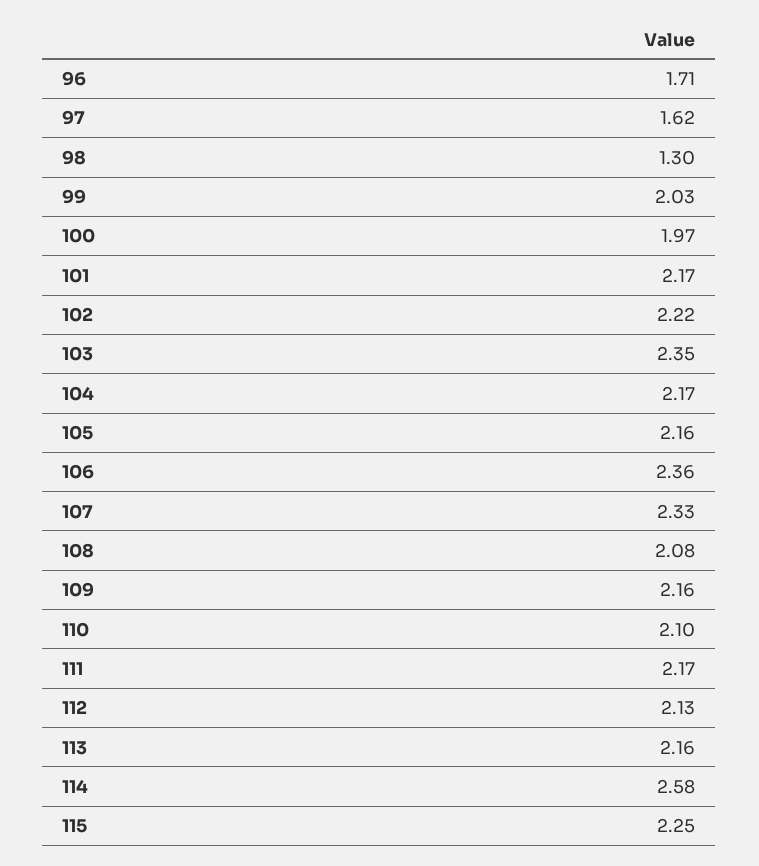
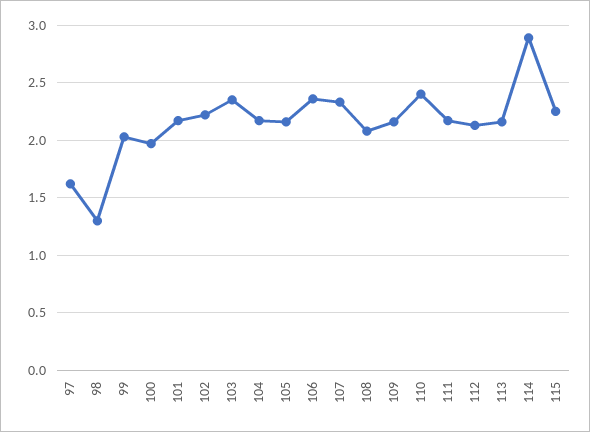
  {
-   "96": 1.71,
    "97": 1.62,
    "98": 1.3,
    "99": 2.03,
    "100": 1.97,
    "101": 2.17,
    "102": 2.22,
    "103": 2.35,
    "104": 2.17,
    "105": 2.16,
    "106": 2.36,
    "107": 2.33,
    "108": 2.08,
    "109": 2.16,
-   "110": 2.1,
+   "110": 2.4,
    "111": 2.17,
    "112": 2.13,
    "113": 2.16,
-   "114": 2.58,
+   "114": 2.9,
    "115": 2.25
  }

